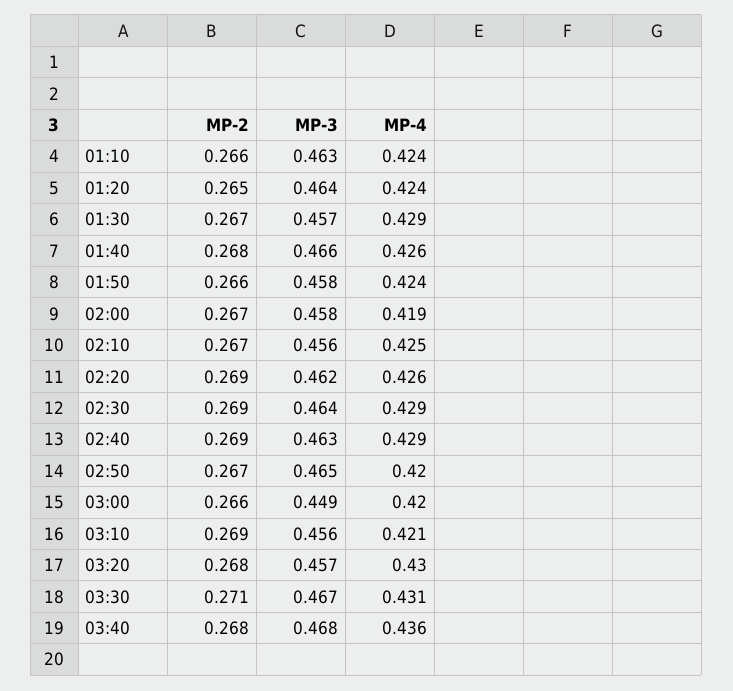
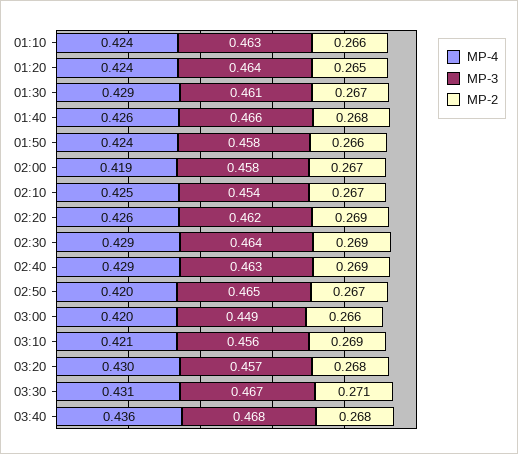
  {
    "MP-2": {
      "01:10": 0.266,
      "01:20": 0.265,
      "01:30": 0.267,
      "01:40": 0.268,
      "01:50": 0.266,
      "02:00": 0.267,
      "02:10": 0.267,
      "02:20": 0.269,
      "02:30": 0.269,
      "02:40": 0.269,
      "02:50": 0.267,
      "03:00": 0.266,
      "03:10": 0.269,
      "03:20": 0.268,
      "03:30": 0.271,
      "03:40": 0.268
    },
    "MP-3": {
      "01:10": 0.463,
      "01:20": 0.464,
-     "01:30": 0.457,
+     "01:30": 0.461,
      "01:40": 0.466,
      "01:50": 0.458,
      "02:00": 0.458,
-     "02:10": 0.456,
+     "02:10": 0.454,
      "02:20": 0.462,
      "02:30": 0.464,
      "02:40": 0.463,
      "02:50": 0.465,
      "03:00": 0.449,
      "03:10": 0.456,
      "03:20": 0.457,
      "03:30": 0.467,
      "03:40": 0.468
    },
    "MP-4": {
      "01:10": 0.424,
      "01:20": 0.424,
      "01:30": 0.429,
      "01:40": 0.426,
      "01:50": 0.424,
      "02:00": 0.419,
      "02:10": 0.425,
      "02:20": 0.426,
      "02:30": 0.429,
      "02:40": 0.429,
      "02:50": 0.42,
      "03:00": 0.42,
      "03:10": 0.421,
      "03:20": 0.43,
      "03:30": 0.431,
      "03:40": 0.436
    }
  }

